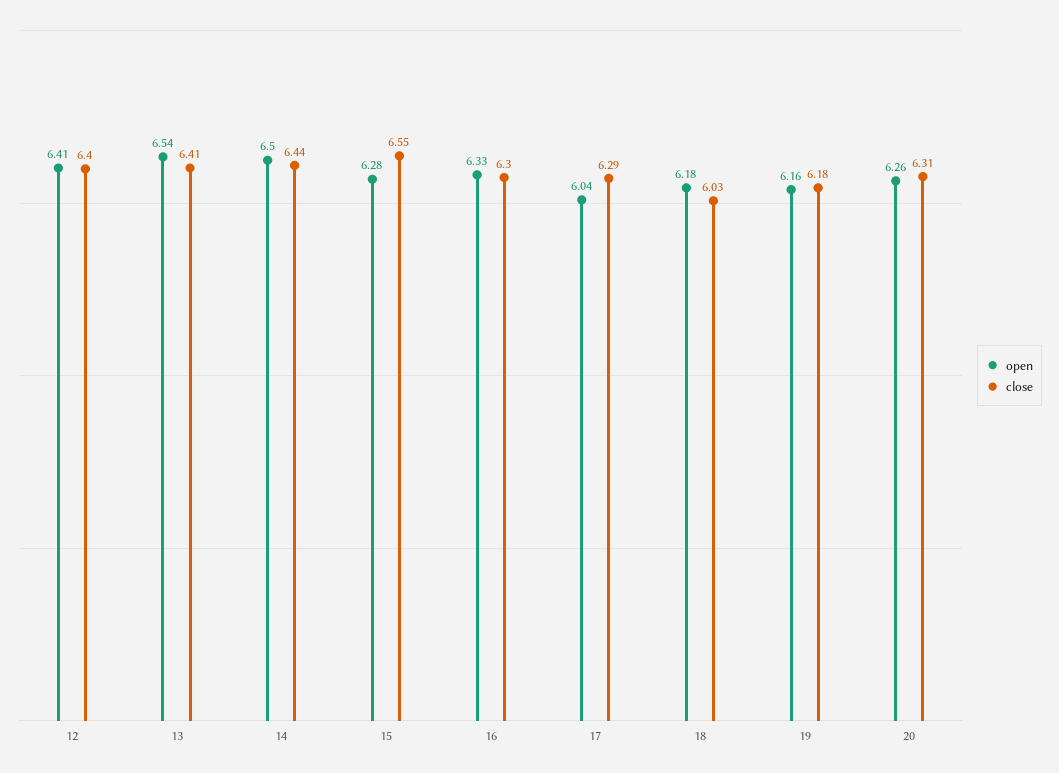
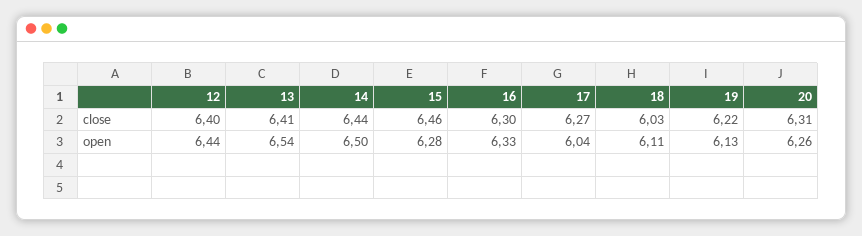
  {
    "open": {
-     "12": 6.41,
+     "12": 6.44,
      "13": 6.54,
      "14": 6.5,
      "15": 6.28,
      "16": 6.33,
      "17": 6.04,
-     "18": 6.18,
+     "18": 6.11,
-     "19": 6.16,
+     "19": 6.13,
      "20": 6.26
    },
    "close": {
      "12": 6.4,
      "13": 6.41,
      "14": 6.44,
-     "15": 6.55,
+     "15": 6.46,
      "16": 6.3,
-     "17": 6.29,
+     "17": 6.27,
      "18": 6.03,
-     "19": 6.18,
+     "19": 6.22,
      "20": 6.31
    }
  }

